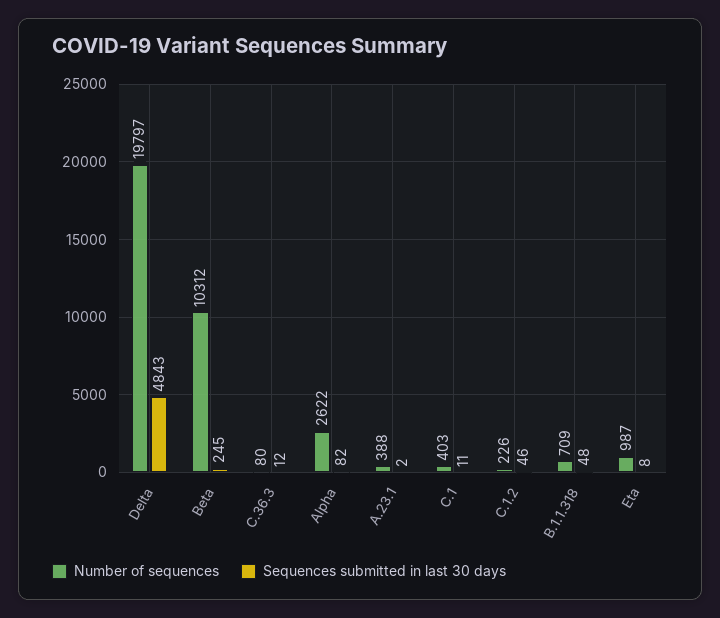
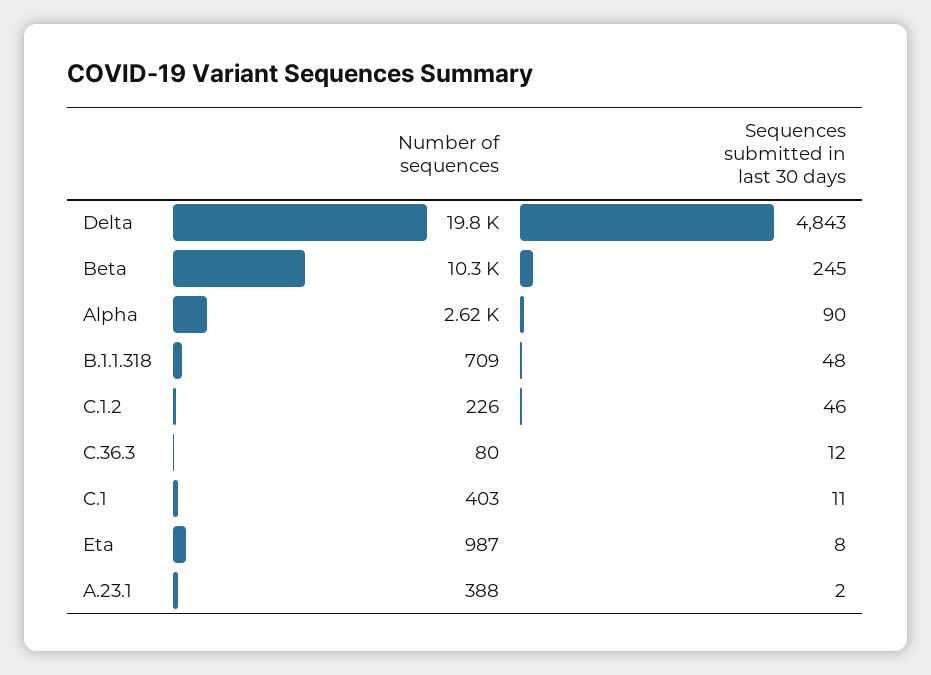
  {
    "Number of sequences": {
      "Delta": 19797,
      "Beta": 10312,
      "C.36.3": 80,
      "Alpha": 2622,
      "A.23.1": 388,
      "C.1": 403,
      "C.1.2": 226,
      "B.1.1.318": 709,
      "Eta": 987
    },
    "Sequences submitted in last 30 days": {
      "Delta": 4843,
      "Beta": 245,
      "C.36.3": 12,
-     "Alpha": 82,
+     "Alpha": 90,
      "A.23.1": 2,
      "C.1": 11,
      "C.1.2": 46,
      "B.1.1.318": 48,
      "Eta": 8
    }
  }

